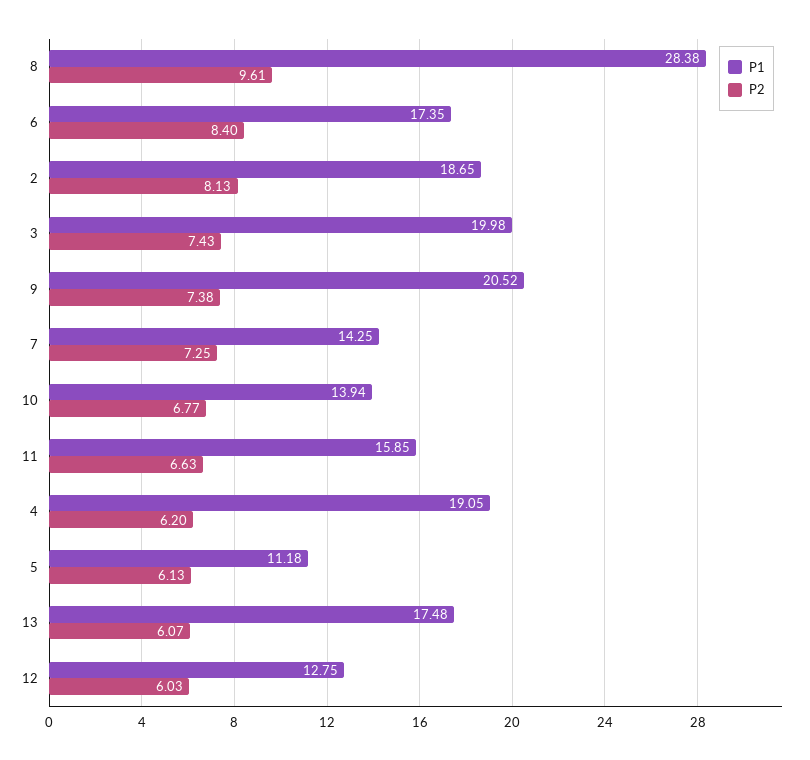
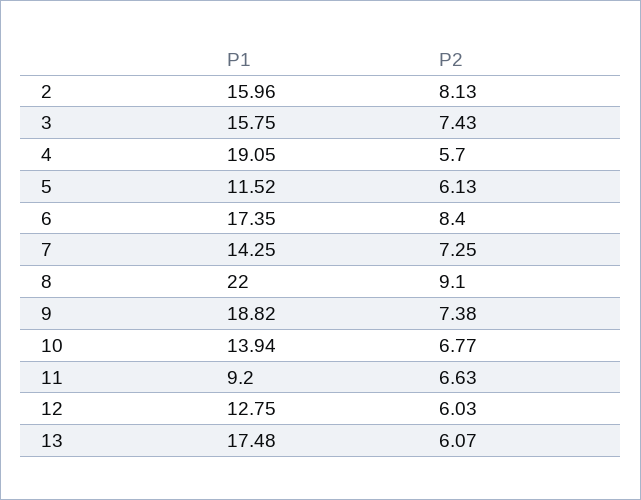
  {
    "P1": {
-     "8": 28.38,
+     "8": 22,
      "6": 17.35,
-     "2": 18.65,
+     "2": 15.96,
-     "3": 19.98,
+     "3": 15.75,
-     "9": 20.52,
+     "9": 18.82,
      "7": 14.25,
      "10": 13.94,
-     "11": 15.85,
+     "11": 9.2,
      "4": 19.05,
-     "5": 11.18,
+     "5": 11.52,
      "13": 17.48,
      "12": 12.75
    },
    "P2": {
-     "8": 9.61,
+     "8": 9.1,
      "6": 8.4,
      "2": 8.13,
      "3": 7.43,
      "9": 7.38,
      "7": 7.25,
      "10": 6.77,
      "11": 6.63,
-     "4": 6.2,
+     "4": 5.7,
      "5": 6.13,
      "13": 6.07,
      "12": 6.03
    }
  }

